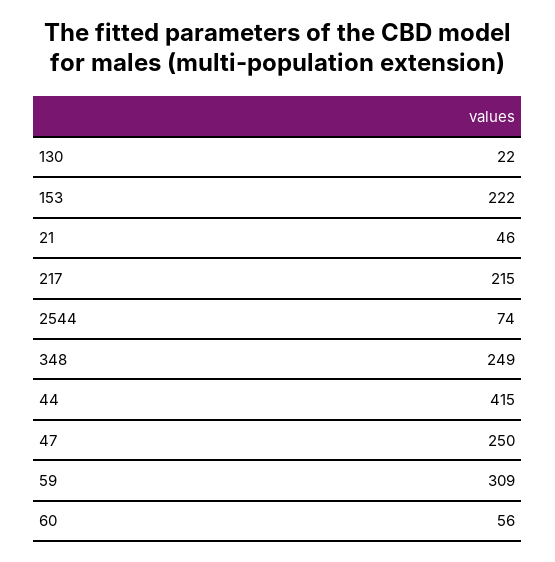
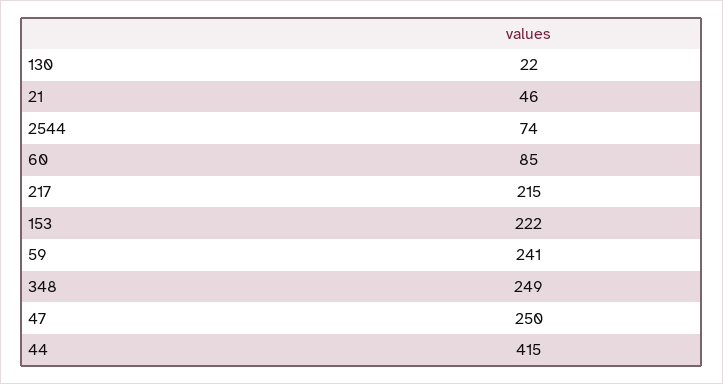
  {
    "130": 22,
    "153": 222,
    "21": 46,
    "217": 215,
    "2544": 74,
    "348": 249,
    "44": 415,
    "47": 250,
-   "59": 309,
+   "59": 241,
-   "60": 56
+   "60": 85
  }

